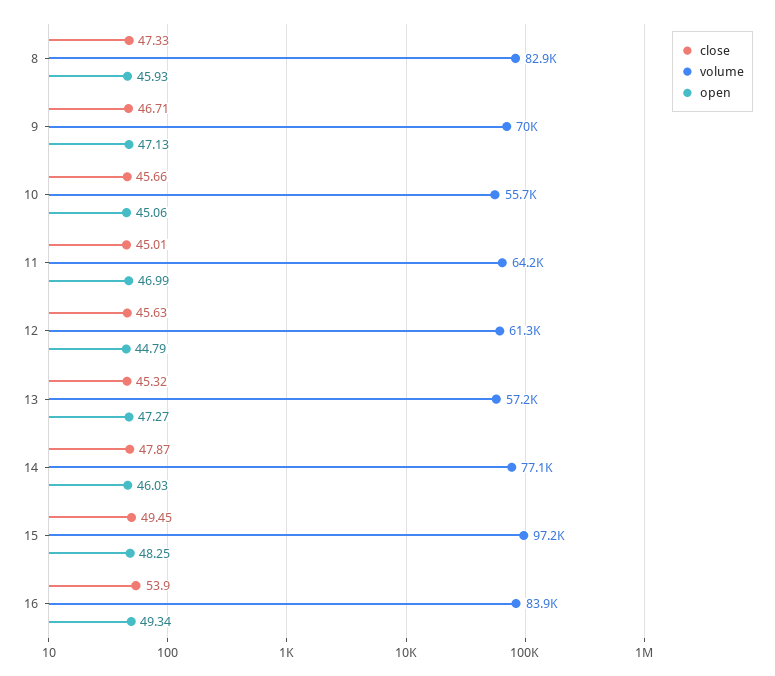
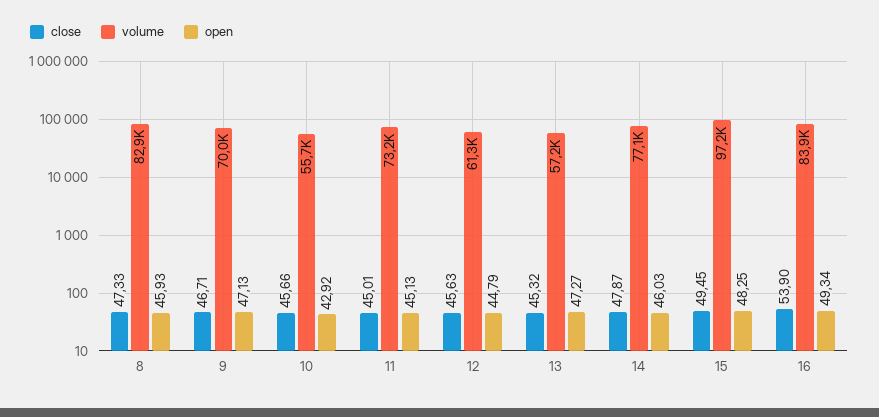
  {
    "close": {
      "8": 47.33,
      "9": 46.71,
      "10": 45.66,
      "11": 45.01,
      "12": 45.63,
      "13": 45.32,
      "14": 47.87,
      "15": 49.45,
      "16": 53.9
    },
    "volume": {
      "8": 82900,
      "9": 70000,
      "10": 55700,
-     "11": 64200,
+     "11": 73200,
      "12": 61300,
      "13": 57200,
      "14": 77100,
      "15": 97200,
      "16": 83900
    },
    "open": {
      "8": 45.93,
      "9": 47.13,
-     "10": 45.06,
+     "10": 42.92,
-     "11": 46.99,
+     "11": 45.13,
      "12": 44.79,
      "13": 47.27,
      "14": 46.03,
      "15": 48.25,
      "16": 49.34
    }
  }

